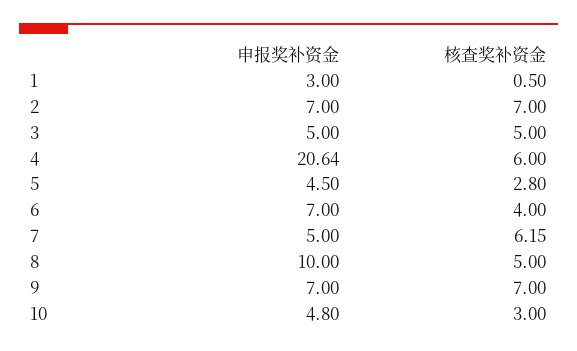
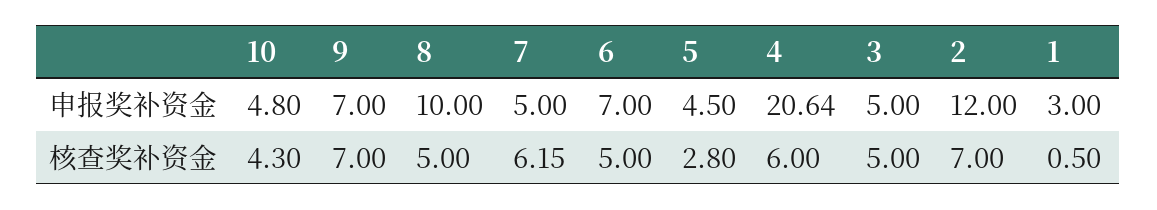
  {
    "申报奖补资金": {
      "1": 3,
-     "2": 7,
+     "2": 12,
      "3": 5,
      "4": 20.64,
      "5": 4.5,
      "6": 7,
      "7": 5,
      "8": 10,
      "9": 7,
      "10": 4.8
    },
    "核查奖补资金": {
      "1": 0.5,
      "2": 7,
      "3": 5,
      "4": 6,
      "5": 2.8,
-     "6": 4,
+     "6": 5,
      "7": 6.15,
      "8": 5,
      "9": 7,
-     "10": 3
+     "10": 4.3
    }
  }

